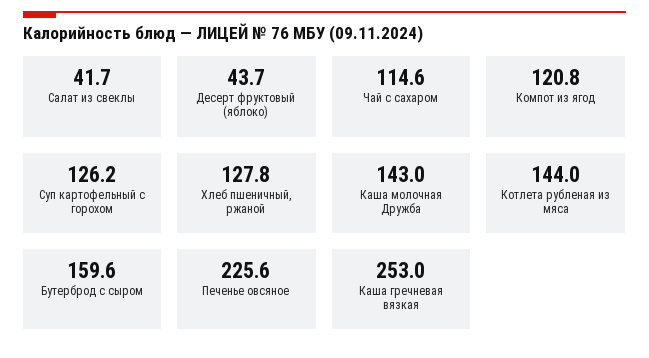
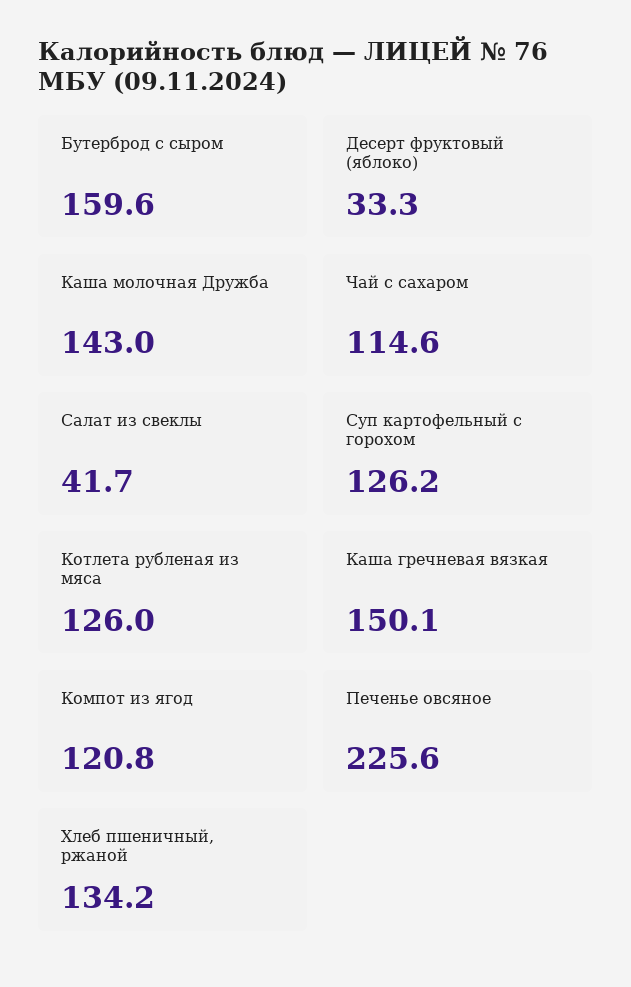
  {
    "Салат из свеклы": 41.7,
-   "Десерт фруктовый (яблоко)": 43.7,
+   "Десерт фруктовый (яблоко)": 33.3,
    "Чай с сахаром": 114.6,
    "Компот из ягод": 120.8,
    "Суп картофельный с горохом": 126.2,
-   "Хлеб пшеничный, ржаной": 127.8,
+   "Хлеб пшеничный, ржаной": 134.2,
    "Каша молочная Дружба": 143,
-   "Котлета рубленая из мяса": 144,
+   "Котлета рубленая из мяса": 126,
    "Бутерброд с сыром": 159.6,
    "Печенье овсяное": 225.6,
-   "Каша гречневая вязкая": 253
+   "Каша гречневая вязкая": 150.1
  }

